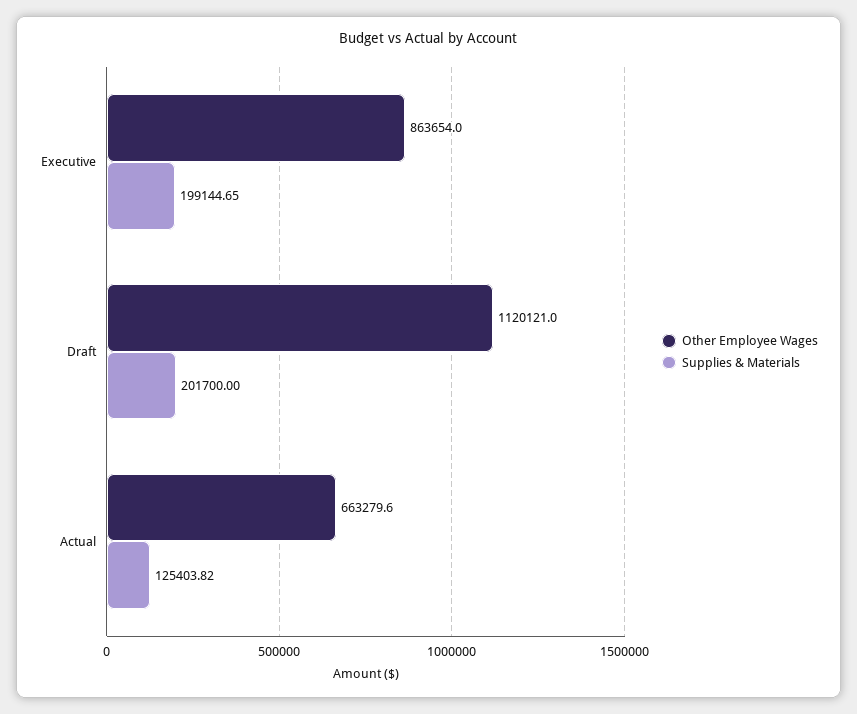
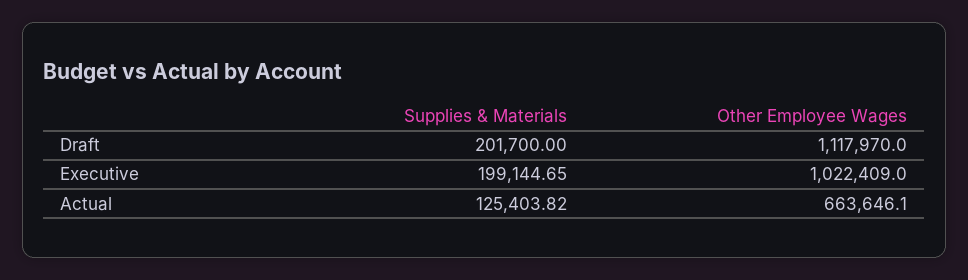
  {
    "Other Employee Wages": {
-     "Executive": 863654,
+     "Executive": 1022409,
-     "Draft": 1120121,
+     "Draft": 1117970,
-     "Actual": 663279.6
+     "Actual": 663646.1
    },
    "Supplies & Materials": {
      "Executive": 199144.65,
      "Draft": 201700,
      "Actual": 125403.82
    }
  }

